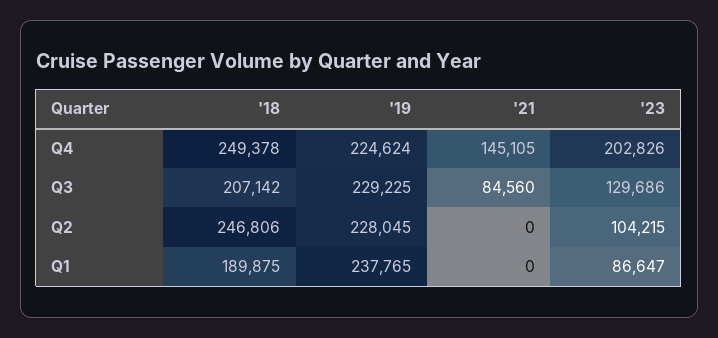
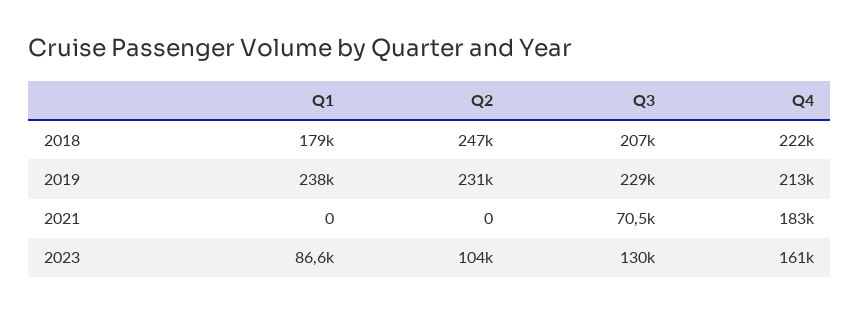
  {
    "'18": {
-     "Q4": 249378,
+     "Q4": 222000,
      "Q3": 207142,
      "Q2": 246806,
-     "Q1": 189875
+     "Q1": 179000
    },
    "'19": {
-     "Q4": 224624,
+     "Q4": 213000,
      "Q3": 229225,
-     "Q2": 228045,
+     "Q2": 231000,
      "Q1": 237765
    },
    "'21": {
-     "Q4": 145105,
+     "Q4": 183000,
-     "Q3": 84560,
+     "Q3": 70500,
      "Q2": 0,
      "Q1": 0
    },
    "'23": {
-     "Q4": 202826,
+     "Q4": 161000,
      "Q3": 129686,
      "Q2": 104215,
      "Q1": 86647
    }
  }

